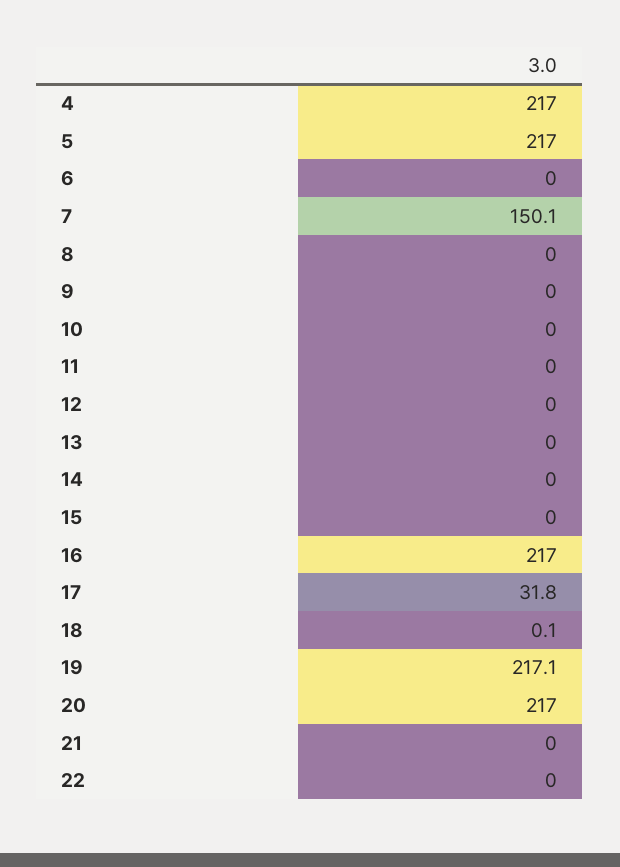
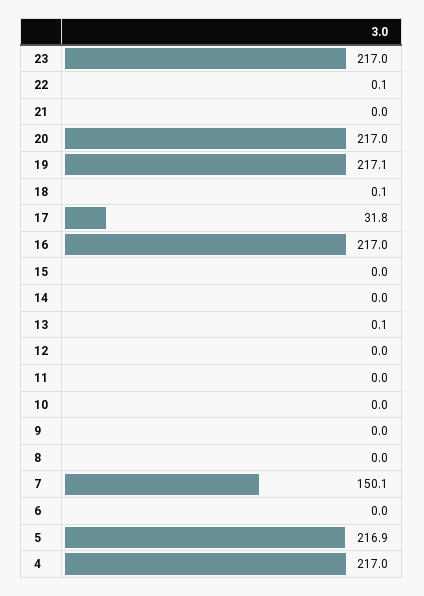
  {
    "4": 217,
-   "5": 217,
+   "5": 216.9,
    "6": 0,
    "7": 150.1,
    "8": 0,
    "9": 0,
    "10": 0,
    "11": 0,
    "12": 0,
-   "13": 0,
+   "13": 0.1,
    "14": 0,
    "15": 0,
    "16": 217,
    "17": 31.8,
    "18": 0.1,
    "19": 217.1,
    "20": 217,
    "21": 0,
-   "22": 0
+   "22": 0.1,
+   "23": 217
  }

